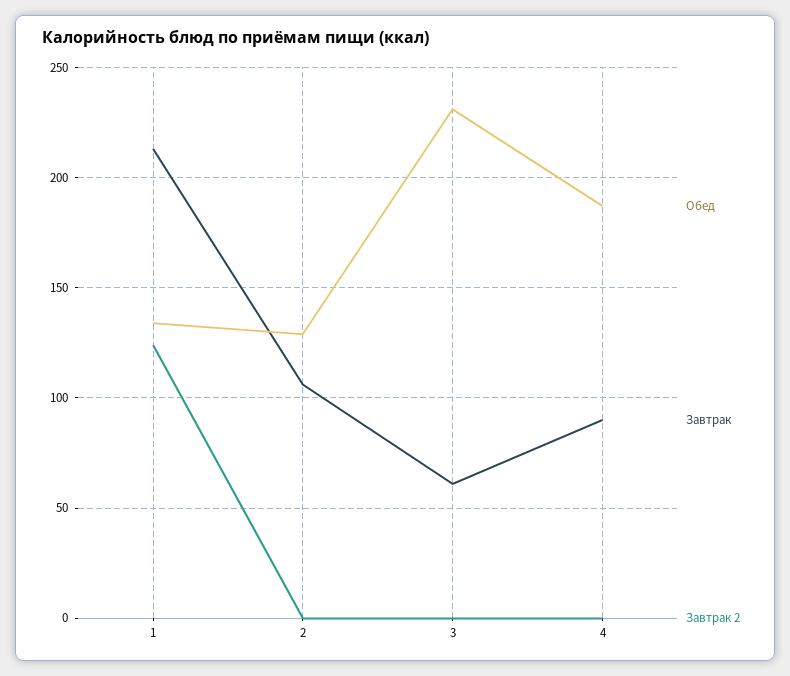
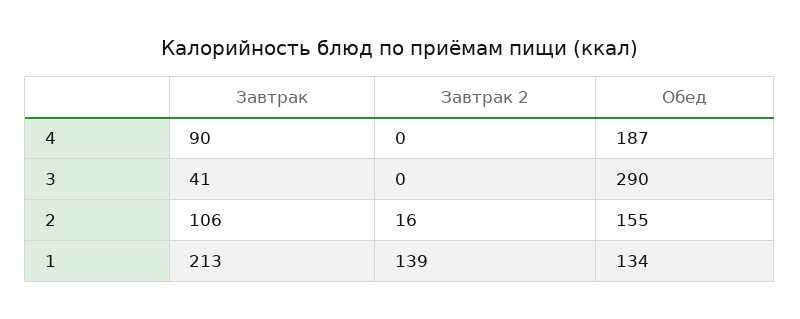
  {
    "Обед": {
      "1": 134,
-     "2": 130,
+     "2": 155,
-     "3": 230,
+     "3": 290,
      "4": 187
    },
    "Завтрак": {
      "1": 213,
      "2": 106,
-     "3": 60,
+     "3": 41,
      "4": 90
    },
    "Завтрак 2": {
-     "1": 125,
+     "1": 139,
-     "2": 0,
+     "2": 16,
      "3": 0,
      "4": 0
    }
  }

